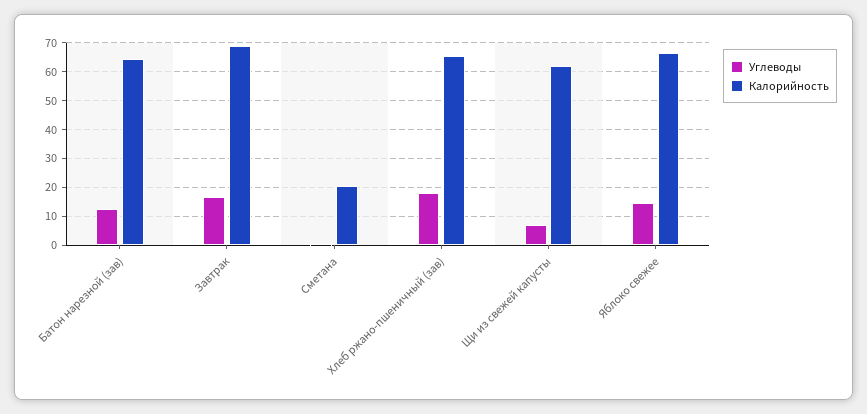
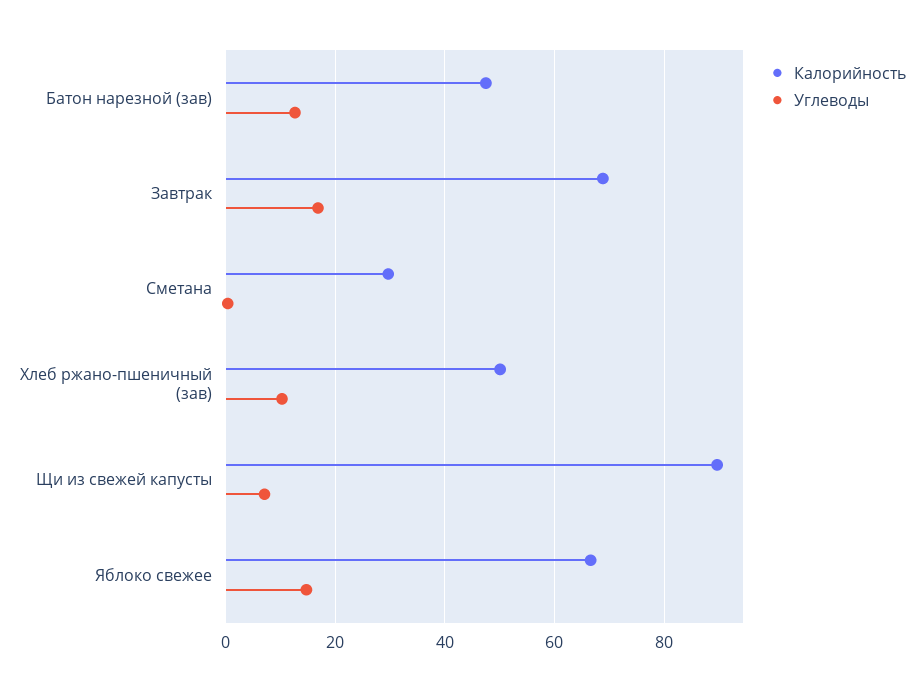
  {
    "Углеводы": {
      "Батон нарезной (зав)": 12,
      "Завтрак": 16,
      "Сметана": 0,
-     "Хлеб ржано-пшеничный (зав)": 17.5,
+     "Хлеб ржано-пшеничный (зав)": 10,
      "Щи из свежей капусты": 8,
      "Яблоко свежее": 14
    },
    "Калорийность": {
-     "Батон нарезной (зав)": 65,
+     "Батон нарезной (зав)": 48,
      "Завтрак": 68,
-     "Сметана": 20,
+     "Сметана": 30,
-     "Хлеб ржано-пшеничный (зав)": 65,
+     "Хлеб ржано-пшеничный (зав)": 50,
-     "Щи из свежей капусты": 62.5,
+     "Щи из свежей капусты": 90,
      "Яблоко свежее": 66
    }
  }

